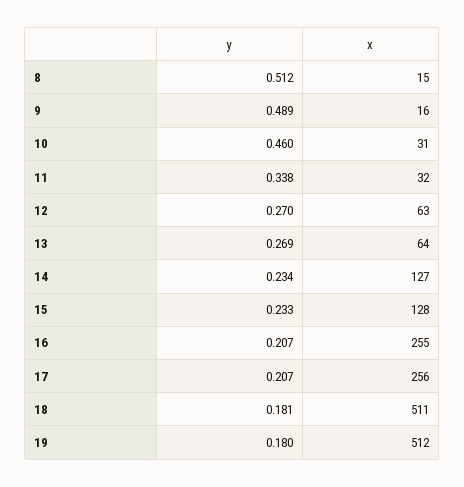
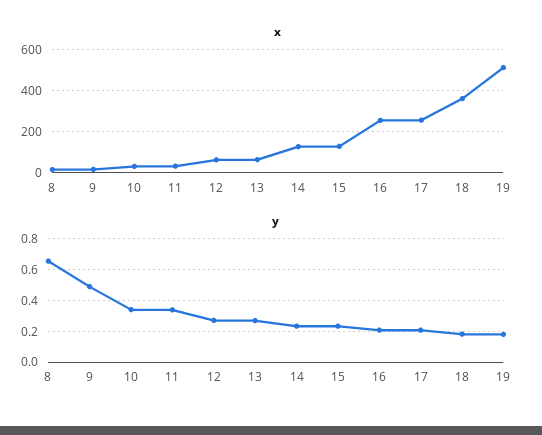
  {
    "y": {
-     "8": 0.512,
+     "8": 0.65,
      "9": 0.489,
-     "10": 0.46,
+     "10": 0.35,
      "11": 0.338,
      "12": 0.27,
      "13": 0.269,
      "14": 0.234,
      "15": 0.233,
      "16": 0.207,
      "17": 0.207,
      "18": 0.181,
      "19": 0.18
    },
    "x": {
      "8": 15,
      "9": 16,
      "10": 31,
      "11": 32,
      "12": 63,
      "13": 64,
      "14": 127,
      "15": 128,
      "16": 255,
      "17": 256,
-     "18": 511,
+     "18": 350,
      "19": 512
    }
  }

